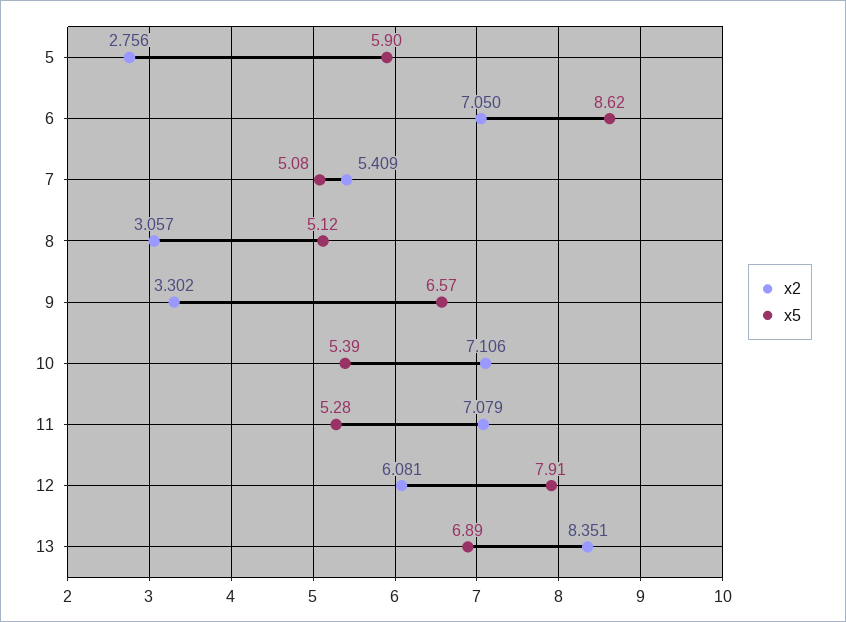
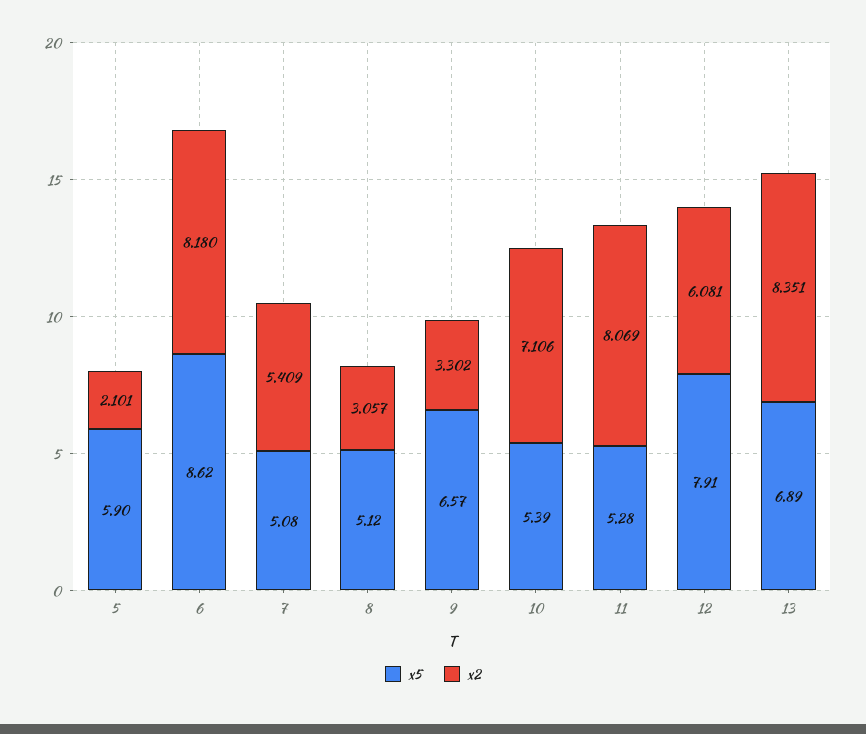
  {
    "x2": {
-     "5": 2.756,
+     "5": 2.101,
-     "6": 7.05,
+     "6": 8.18,
      "7": 5.409,
      "8": 3.057,
      "9": 3.302,
      "10": 7.106,
-     "11": 7.079,
+     "11": 8.069,
      "12": 6.081,
      "13": 8.351
    },
    "x5": {
      "5": 5.9,
      "6": 8.62,
      "7": 5.08,
      "8": 5.12,
      "9": 6.57,
      "10": 5.39,
      "11": 5.28,
      "12": 7.91,
      "13": 6.89
    }
  }

